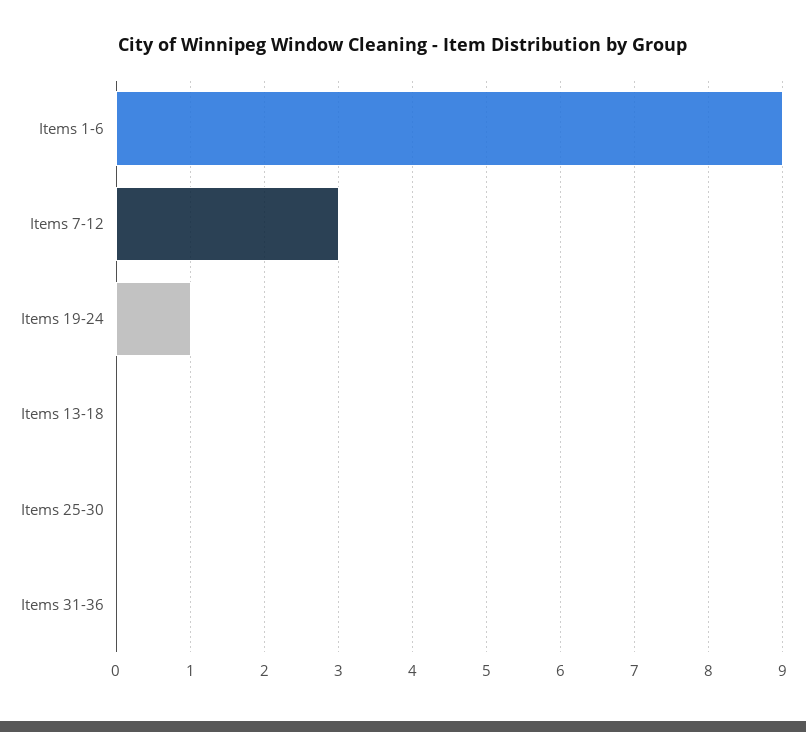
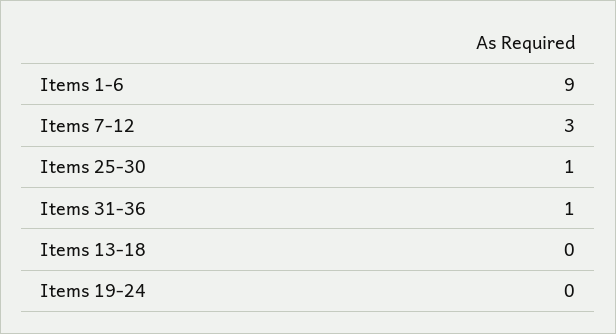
  {
    "Items 1-6": 9,
    "Items 7-12": 3,
-   "Items 19-24": 1,
+   "Items 19-24": 0,
    "Items 13-18": 0,
-   "Items 25-30": 0,
+   "Items 25-30": 1,
-   "Items 31-36": 0
+   "Items 31-36": 1
  }

